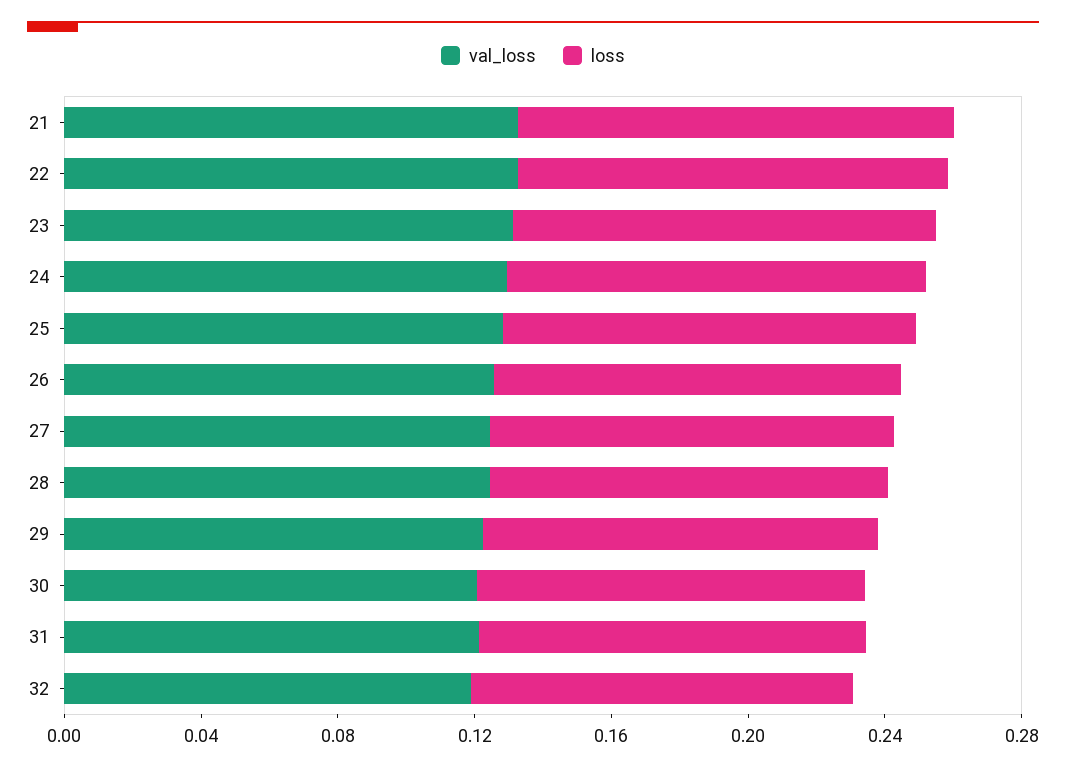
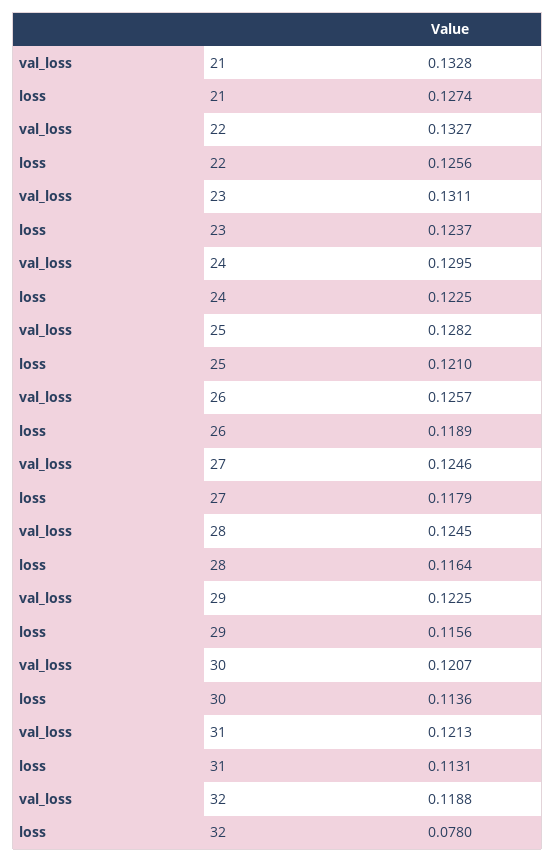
  {
    "val_loss": {
      "21": 0.1328,
      "22": 0.1327,
      "23": 0.1311,
      "24": 0.1295,
      "25": 0.1282,
      "26": 0.1257,
      "27": 0.1246,
      "28": 0.1245,
      "29": 0.1225,
      "30": 0.1207,
      "31": 0.1213,
      "32": 0.1188
    },
    "loss": {
      "21": 0.1274,
      "22": 0.1256,
      "23": 0.1237,
      "24": 0.1225,
      "25": 0.121,
      "26": 0.1189,
      "27": 0.1179,
      "28": 0.1164,
      "29": 0.1156,
      "30": 0.1136,
      "31": 0.1131,
-     "32": 0.11
+     "32": 0.078
    }
  }

